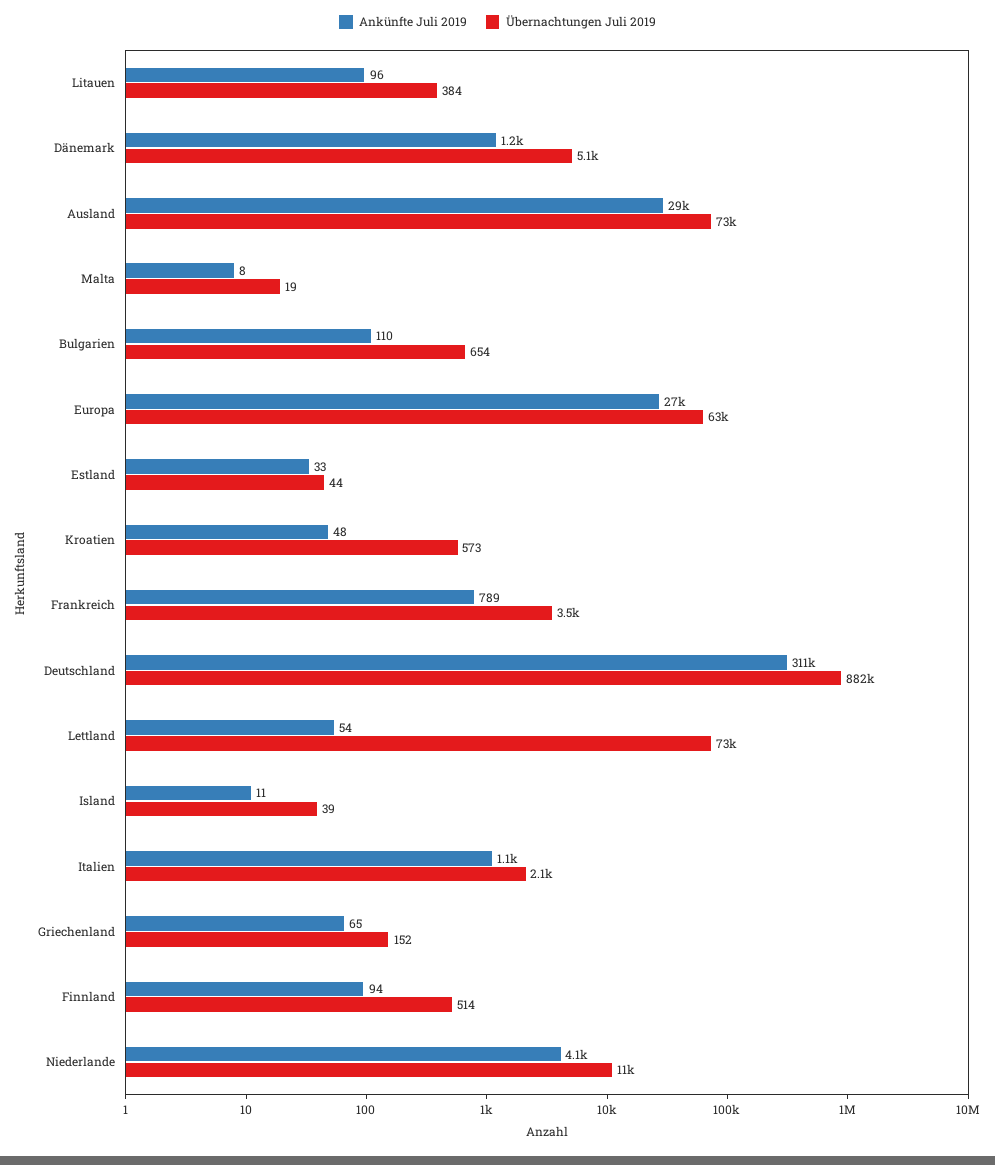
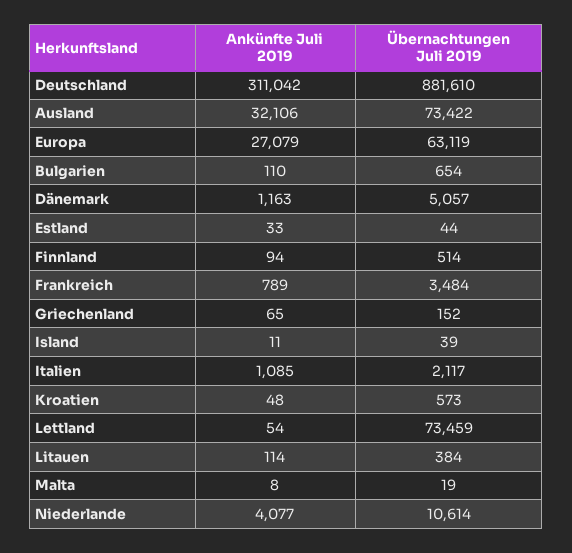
  {
    "Ankünfte Juli 2019": {
-     "Litauen": 96,
+     "Litauen": 114,
      "Dänemark": 1163,
-     "Ausland": 29000,
+     "Ausland": 32106,
      "Malta": 8,
      "Bulgarien": 110,
      "Europa": 27079,
      "Estland": 33,
      "Kroatien": 48,
      "Frankreich": 789,
      "Deutschland": 311042,
      "Lettland": 54,
      "Island": 11,
      "Italien": 1085,
      "Griechenland": 65,
      "Finnland": 94,
      "Niederlande": 4077
    },
    "Übernachtungen Juli 2019": {
      "Litauen": 384,
      "Dänemark": 5057,
      "Ausland": 73422,
      "Malta": 19,
      "Bulgarien": 654,
      "Europa": 63119,
      "Estland": 44,
      "Kroatien": 573,
      "Frankreich": 3484,
      "Deutschland": 881610,
      "Lettland": 73459,
      "Island": 39,
      "Italien": 2117,
      "Griechenland": 152,
      "Finnland": 514,
      "Niederlande": 10614
    }
  }

